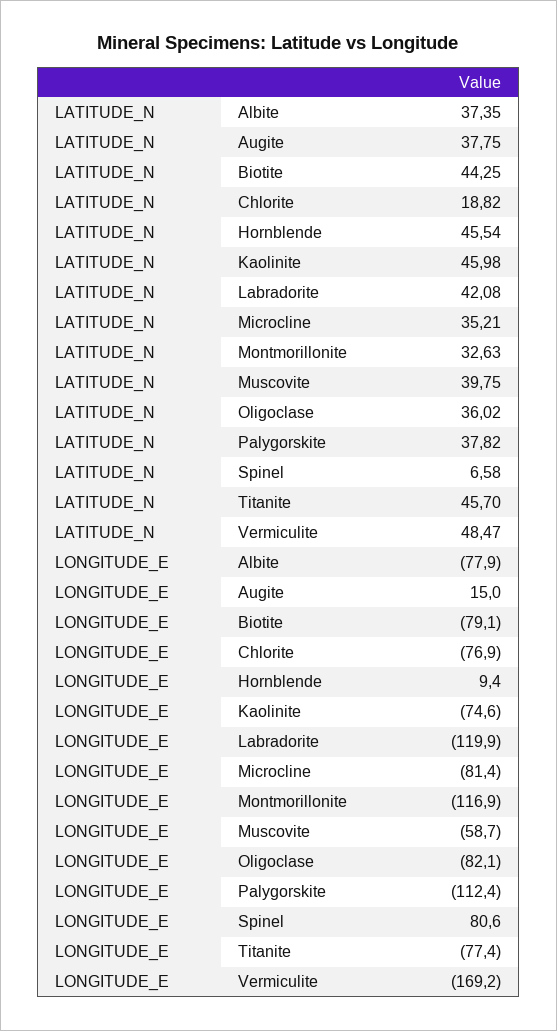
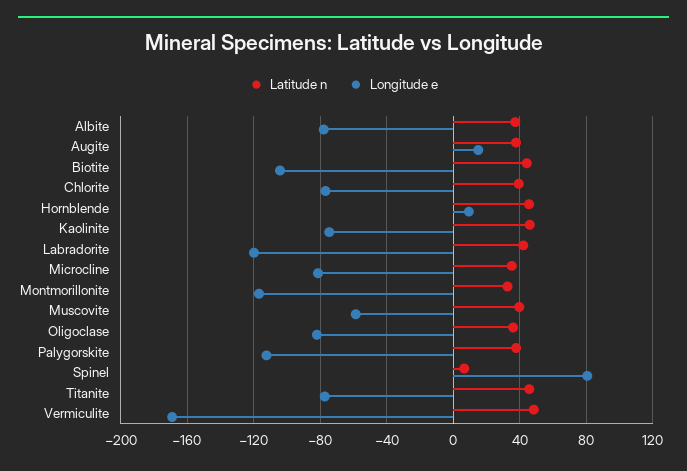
  {
    "LATITUDE_N": {
      "Albite": 37.35,
      "Augite": 37.75,
      "Biotite": 44.25,
-     "Chlorite": 18.82,
+     "Chlorite": 40,
      "Hornblende": 45.54,
      "Kaolinite": 45.98,
      "Labradorite": 42.08,
      "Microcline": 35.21,
      "Montmorillonite": 32.63,
      "Muscovite": 39.75,
      "Oligoclase": 36.02,
      "Palygorskite": 37.82,
      "Spinel": 6.58,
      "Titanite": 45.7,
      "Vermiculite": 48.47
    },
    "LONGITUDE_E": {
      "Albite": -77.9,
      "Augite": 15,
-     "Biotite": -79.1,
+     "Biotite": -105,
      "Chlorite": -76.9,
      "Hornblende": 9.4,
      "Kaolinite": -74.6,
      "Labradorite": -119.9,
      "Microcline": -81.4,
      "Montmorillonite": -116.9,
      "Muscovite": -58.7,
      "Oligoclase": -82.1,
      "Palygorskite": -112.4,
      "Spinel": 80.6,
      "Titanite": -77.4,
      "Vermiculite": -169.2
    }
  }

